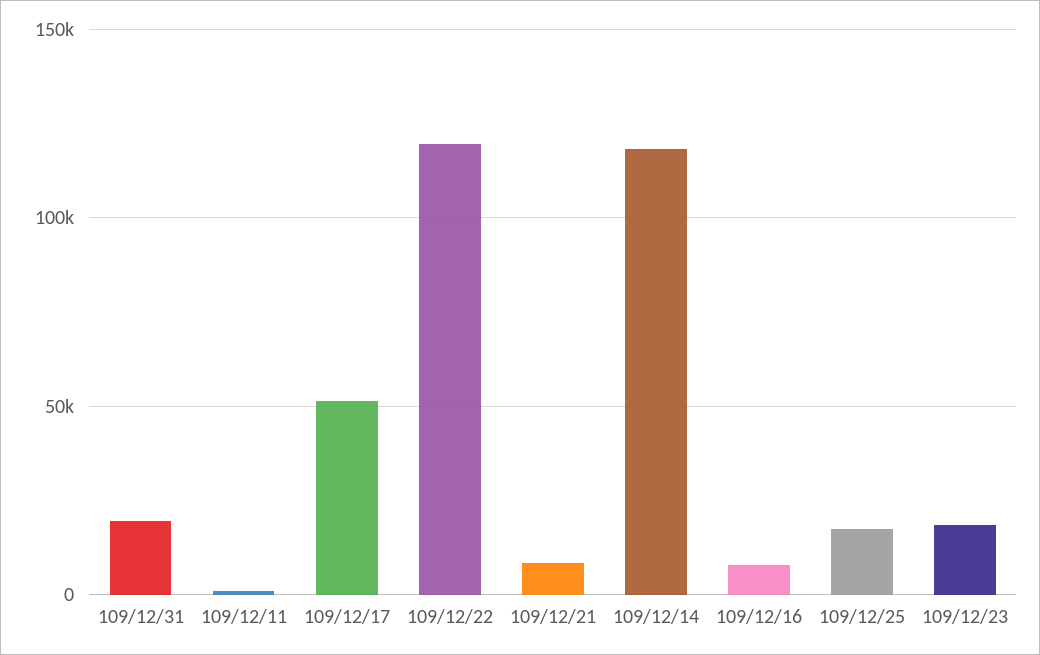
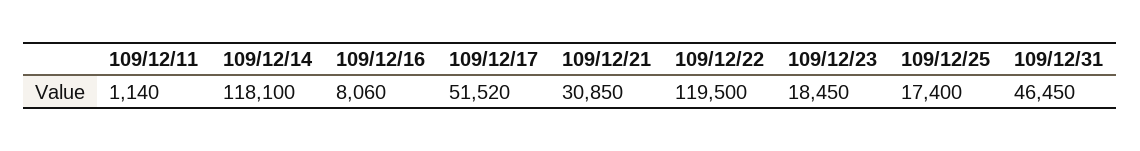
  {
-   "109/12/31": 20000,
+   "109/12/31": 46450,
    "109/12/11": 1140,
    "109/12/17": 51520,
    "109/12/22": 119500,
-   "109/12/21": 10000,
+   "109/12/21": 30850,
    "109/12/14": 118100,
    "109/12/16": 8060,
    "109/12/25": 17400,
    "109/12/23": 18450
  }

